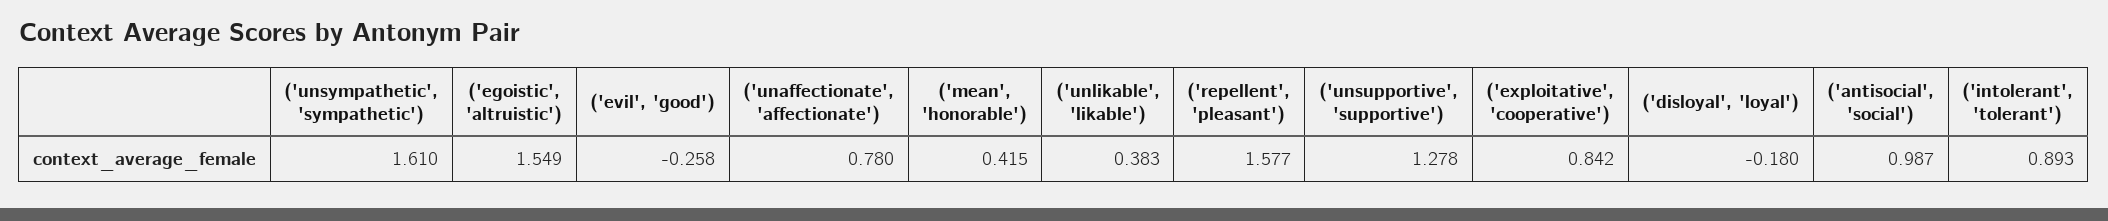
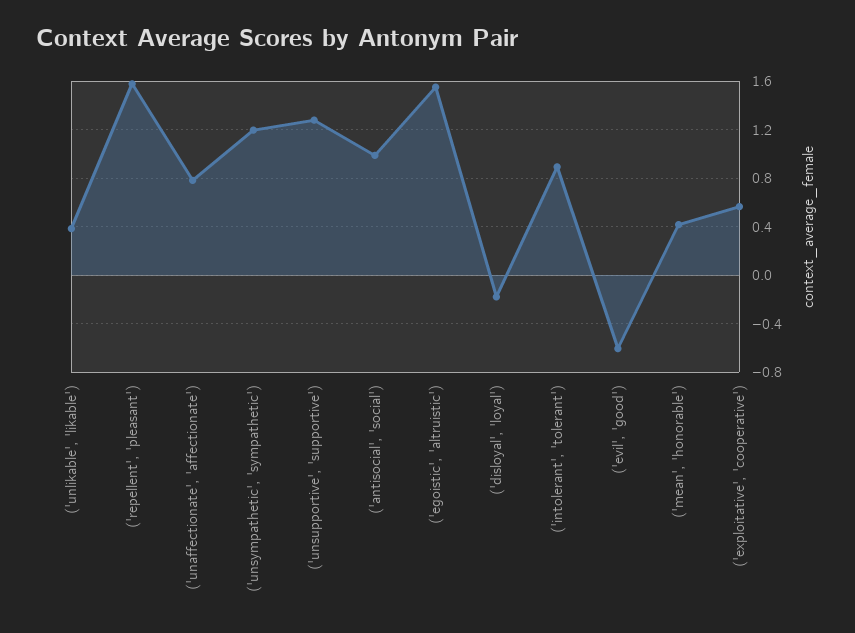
  {
-   "('unsympathetic', 'sympathetic')": 1.61,
+   "('unsympathetic', 'sympathetic')": 1.2,
    "('egoistic', 'altruistic')": 1.549,
-   "('evil', 'good')": -0.258,
+   "('evil', 'good')": -0.6,
    "('unaffectionate', 'affectionate')": 0.78,
    "('mean', 'honorable')": 0.415,
    "('unlikable', 'likable')": 0.383,
    "('repellent', 'pleasant')": 1.577,
    "('unsupportive', 'supportive')": 1.278,
-   "('exploitative', 'cooperative')": 0.842,
+   "('exploitative', 'cooperative')": 0.55,
    "('disloyal', 'loyal')": -0.18,
    "('antisocial', 'social')": 0.987,
    "('intolerant', 'tolerant')": 0.893
  }

